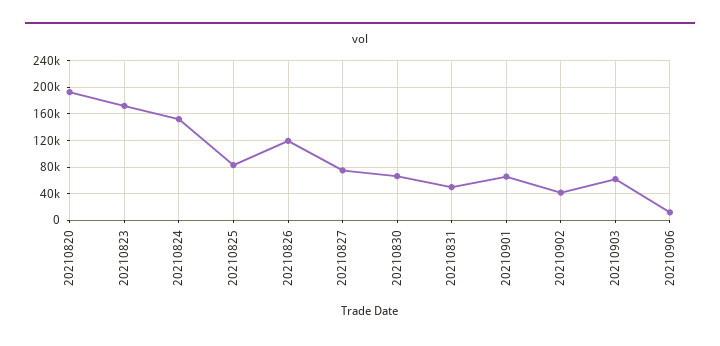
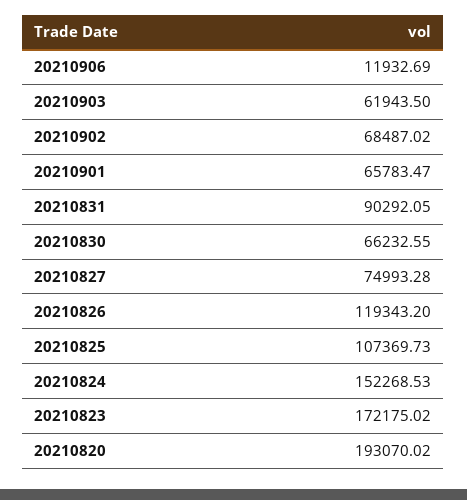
  {
    "20210820": 193070.02,
    "20210823": 172175.02,
    "20210824": 152268.53,
-   "20210825": 80000,
+   "20210825": 107369.73,
    "20210826": 119343.2,
    "20210827": 74993.28,
    "20210830": 66232.55,
-   "20210831": 50000,
+   "20210831": 90292.05,
    "20210901": 65783.47,
-   "20210902": 40000,
+   "20210902": 68487.02,
    "20210903": 61943.5,
    "20210906": 11932.69
  }

